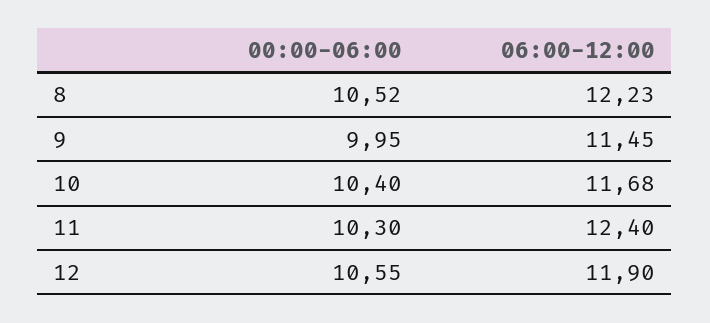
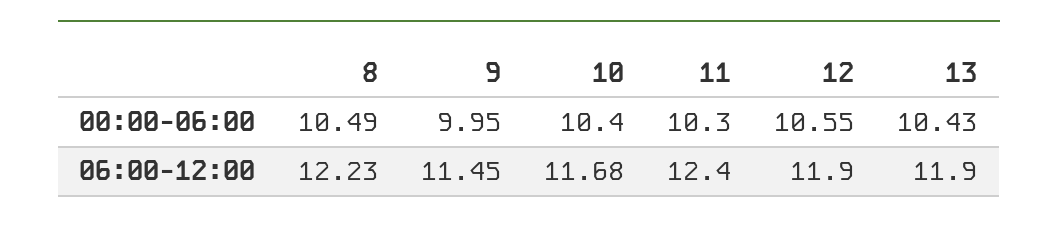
  {
    "00:00-06:00": {
-     "8": 10.52,
+     "8": 10.49,
      "9": 9.95,
      "10": 10.4,
      "11": 10.3,
-     "12": 10.55
+     "12": 10.55,
+     "13": 10.43
    },
    "06:00-12:00": {
      "8": 12.23,
      "9": 11.45,
      "10": 11.68,
      "11": 12.4,
-     "12": 11.9
+     "12": 11.9,
+     "13": 11.9
    }
  }

